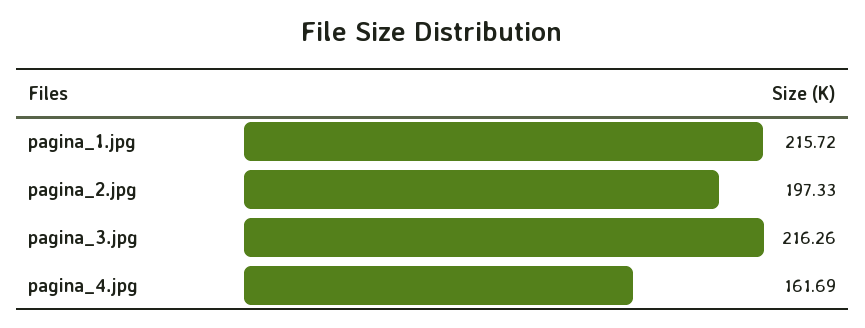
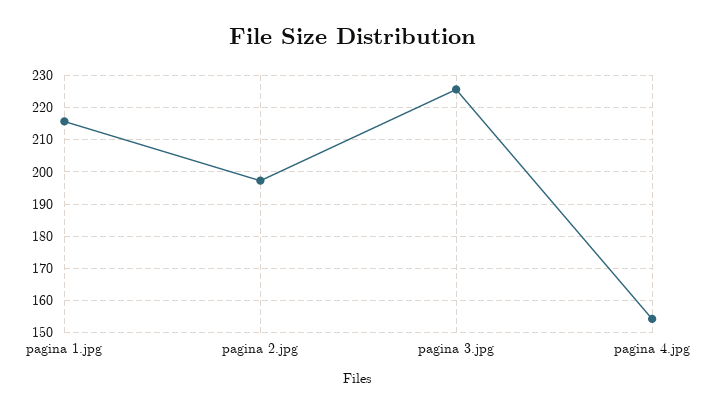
  {
    "pagina_1.jpg": 215.72,
    "pagina_2.jpg": 197.33,
-   "pagina_3.jpg": 216.26,
+   "pagina_3.jpg": 226,
-   "pagina_4.jpg": 161.69
+   "pagina_4.jpg": 154
  }

